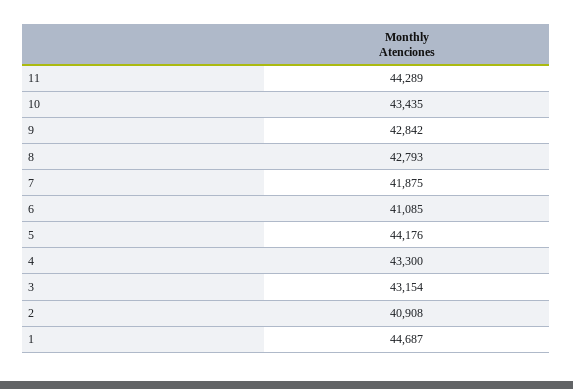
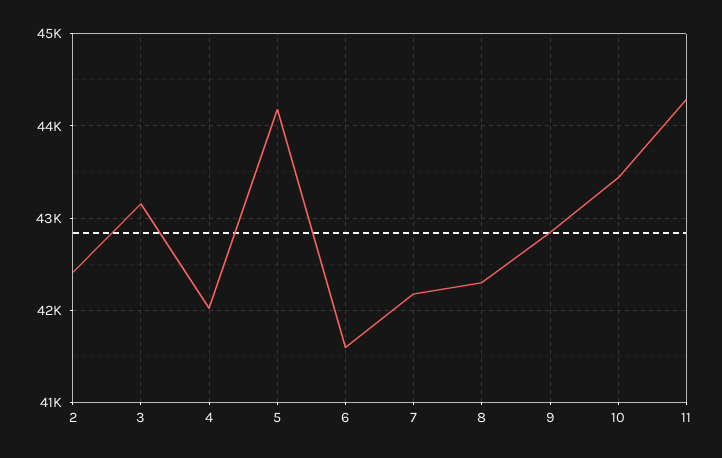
  {
    "11": 44289,
    "10": 43435,
    "9": 42842,
-   "8": 42793,
+   "8": 42300,
-   "7": 41875,
+   "7": 42200,
-   "6": 41085,
+   "6": 41600,
    "5": 44176,
-   "4": 43300,
+   "4": 42000,
    "3": 43154,
-   "2": 40908,
+   "2": 42400
-   "1": 44687
  }

